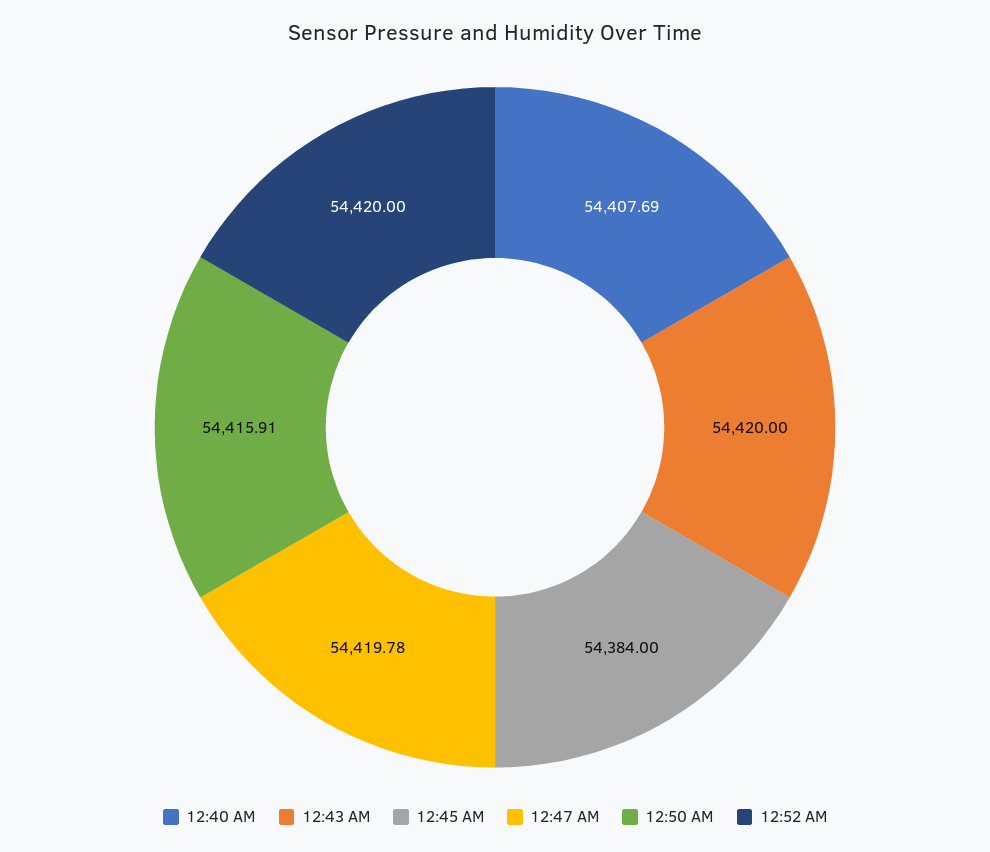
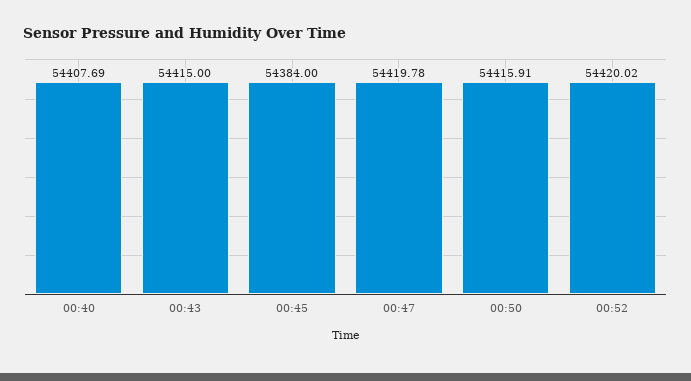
  {
    "12:40 AM": 54407.69,
-   "12:43 AM": 54420,
+   "12:43 AM": 54415,
    "12:45 AM": 54384,
    "12:47 AM": 54419.78,
    "12:50 AM": 54415.91,
-   "12:52 AM": 54420
+   "12:52 AM": 54420.02
  }

